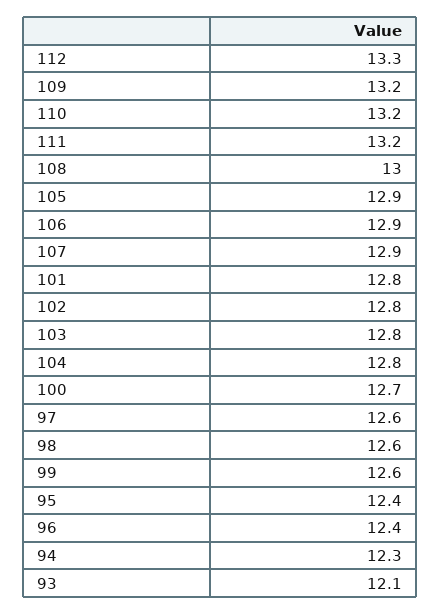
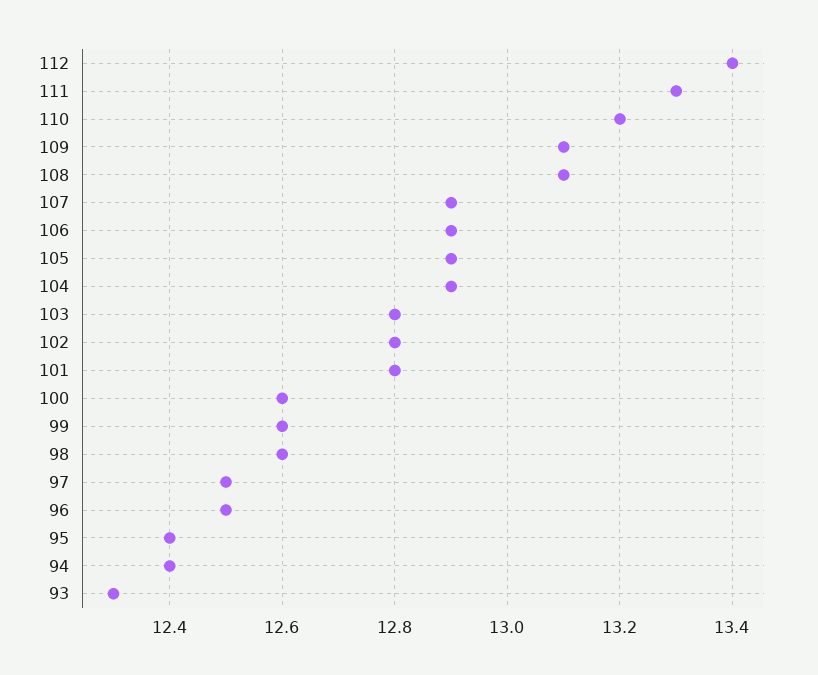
  {
-   "112": 13.3,
+   "112": 13.4,
-   "109": 13.2,
+   "109": 13.1,
    "110": 13.2,
-   "111": 13.2,
+   "111": 13.3,
-   "108": 13,
+   "108": 13.1,
    "105": 12.9,
    "106": 12.9,
    "107": 12.9,
    "101": 12.8,
    "102": 12.8,
    "103": 12.8,
-   "104": 12.8,
+   "104": 12.9,
-   "100": 12.7,
+   "100": 12.6,
-   "97": 12.6,
+   "97": 12.5,
    "98": 12.6,
    "99": 12.6,
    "95": 12.4,
-   "96": 12.4,
+   "96": 12.5,
-   "94": 12.3,
+   "94": 12.4,
-   "93": 12.1
+   "93": 12.3
  }

